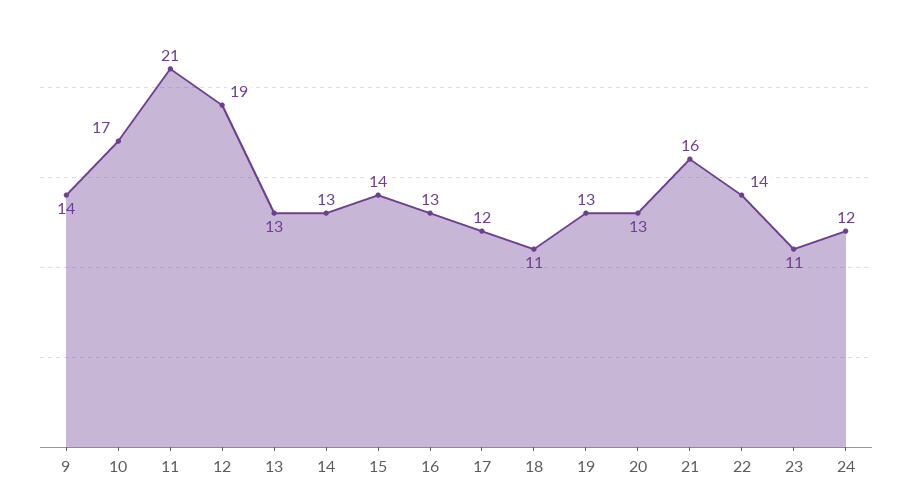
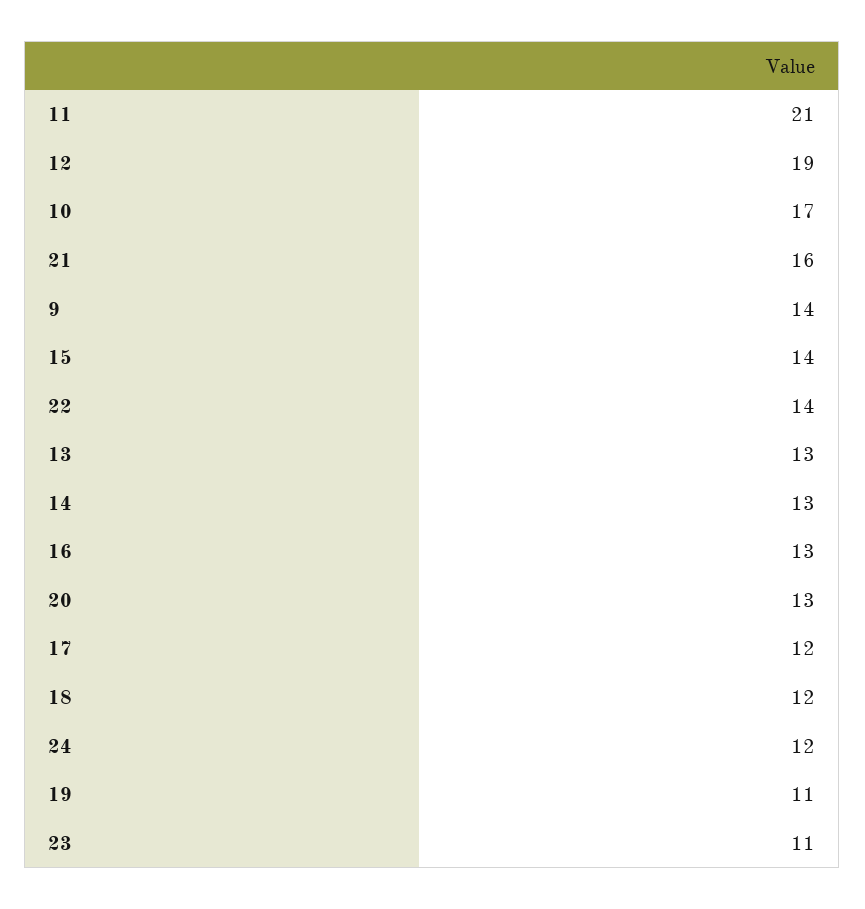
  {
    "9": 14,
    "10": 17,
    "11": 21,
    "12": 19,
    "13": 13,
    "14": 13,
    "15": 14,
    "16": 13,
    "17": 12,
-   "18": 11,
+   "18": 12,
-   "19": 13,
+   "19": 11,
    "20": 13,
    "21": 16,
    "22": 14,
    "23": 11,
    "24": 12
  }

